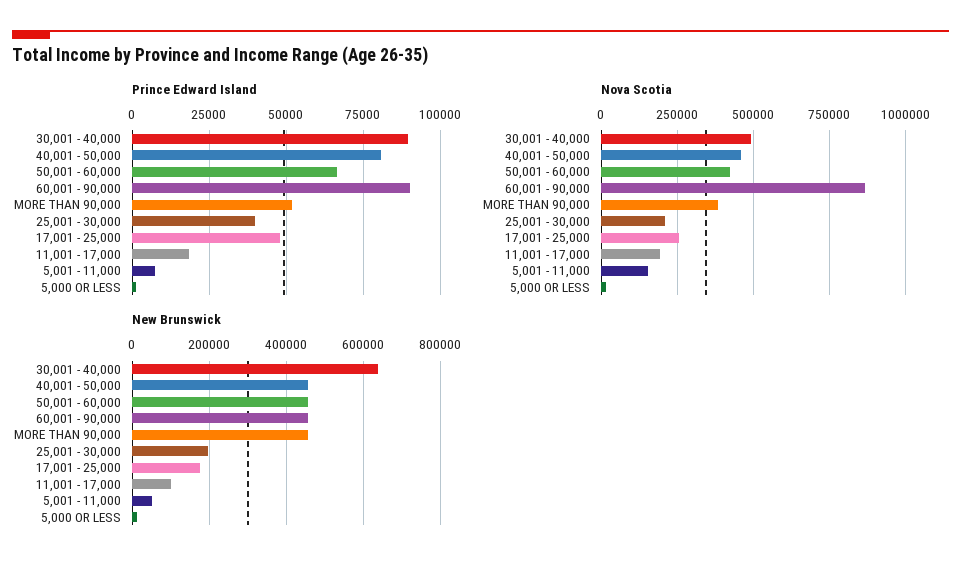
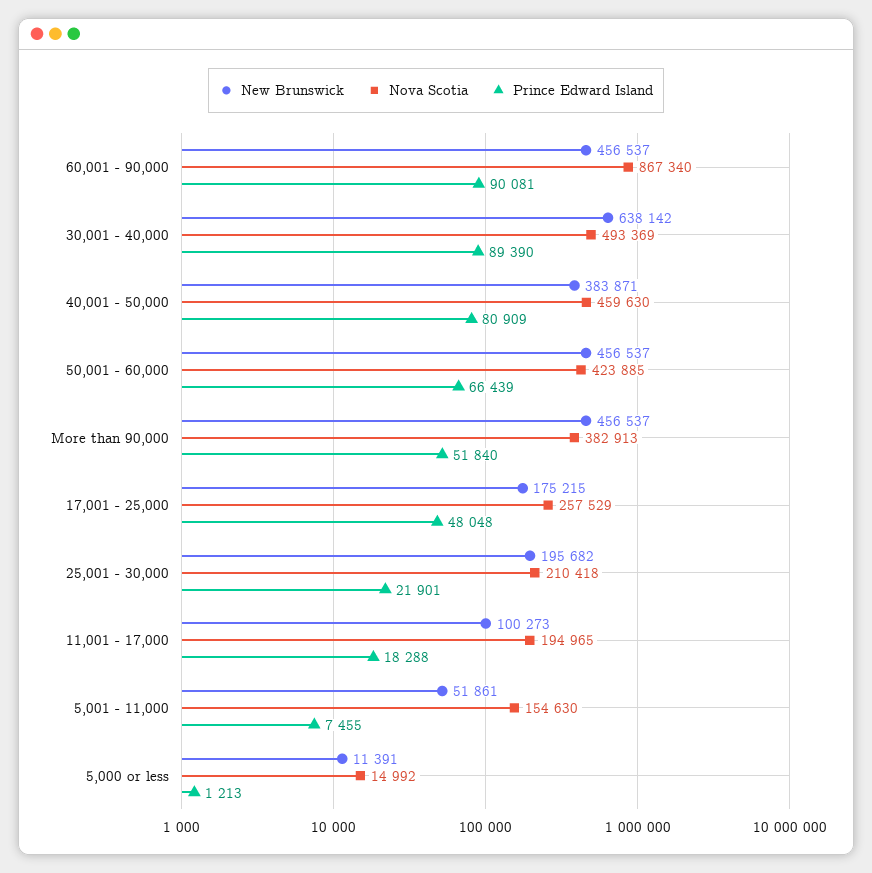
  {
    "Prince Edward Island": {
      "30,001 - 40,000": 89390,
      "40,001 - 50,000": 80909,
      "50,001 - 60,000": 66439,
      "60,001 - 90,000": 90081,
      "MORE THAN 90,000": 51840,
-     "25,001 - 30,000": 40000,
+     "25,001 - 30,000": 21901,
      "17,001 - 25,000": 48048,
      "11,001 - 17,000": 18288,
      "5,001 - 11,000": 7455,
      "5,000 OR LESS": 1213
    },
    "Nova Scotia": {
      "30,001 - 40,000": 493369,
      "40,001 - 50,000": 459630,
      "50,001 - 60,000": 423885,
      "60,001 - 90,000": 867340,
      "MORE THAN 90,000": 382913,
      "25,001 - 30,000": 210418,
      "17,001 - 25,000": 257529,
      "11,001 - 17,000": 194965,
      "5,001 - 11,000": 154630,
      "5,000 OR LESS": 14992
    },
    "New Brunswick": {
      "30,001 - 40,000": 638142,
-     "40,001 - 50,000": 460000,
+     "40,001 - 50,000": 383871,
      "50,001 - 60,000": 456537,
      "60,001 - 90,000": 456537,
      "MORE THAN 90,000": 456537,
      "25,001 - 30,000": 195682,
      "17,001 - 25,000": 175215,
      "11,001 - 17,000": 100273,
      "5,001 - 11,000": 51861,
      "5,000 OR LESS": 11391
    }
  }

